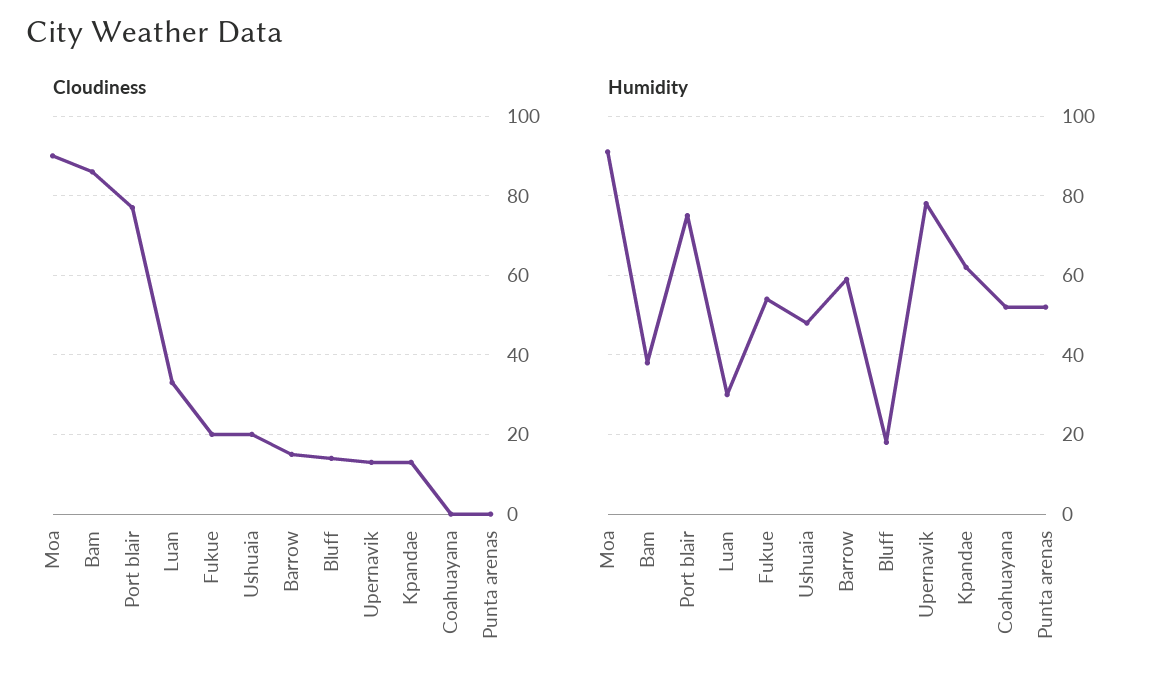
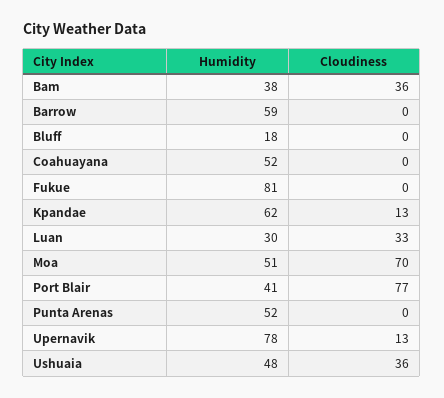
  {
    "Cloudiness": {
-     "Moa": 90,
+     "Moa": 70,
-     "Bam": 85,
+     "Bam": 36,
      "Port blair": 77,
      "Luan": 33,
-     "Fukue": 20,
+     "Fukue": 0,
-     "Ushuaia": 20,
+     "Ushuaia": 36,
-     "Barrow": 15,
+     "Barrow": 0,
-     "Bluff": 15,
+     "Bluff": 0,
      "Upernavik": 13,
      "Kpandae": 13,
      "Coahuayana": 0,
      "Punta arenas": 0
    },
    "Humidity": {
-     "Moa": 90,
+     "Moa": 51,
      "Bam": 38,
-     "Port blair": 75,
+     "Port blair": 41,
      "Luan": 30,
-     "Fukue": 55,
+     "Fukue": 81,
      "Ushuaia": 48,
      "Barrow": 59,
      "Bluff": 18,
      "Upernavik": 78,
      "Kpandae": 62,
      "Coahuayana": 52,
      "Punta arenas": 52
    }
  }

